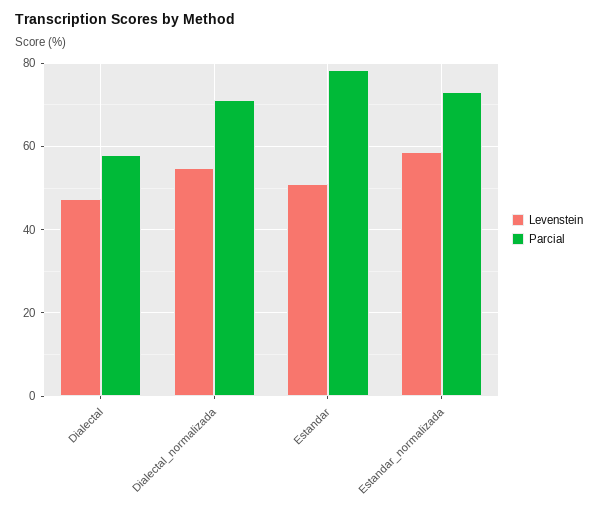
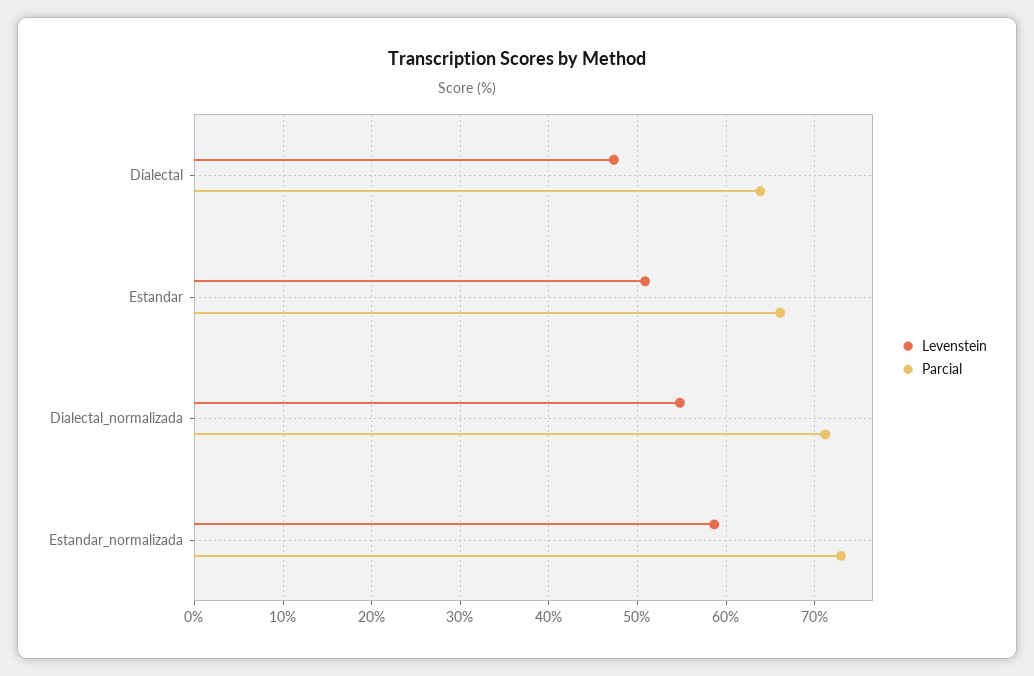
  {
    "Levenstein": {
      "Dialectal": 47,
      "Dialectal_normalizada": 55,
      "Estandar": 51,
      "Estandar_normalizada": 59
    },
    "Parcial": {
-     "Dialectal": 58,
+     "Dialectal": 64,
      "Dialectal_normalizada": 71,
-     "Estandar": 78,
+     "Estandar": 66,
      "Estandar_normalizada": 73
    }
  }

